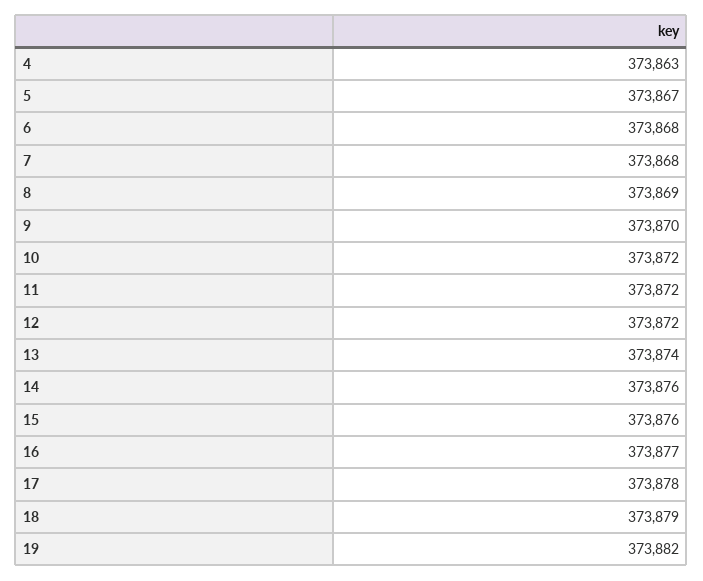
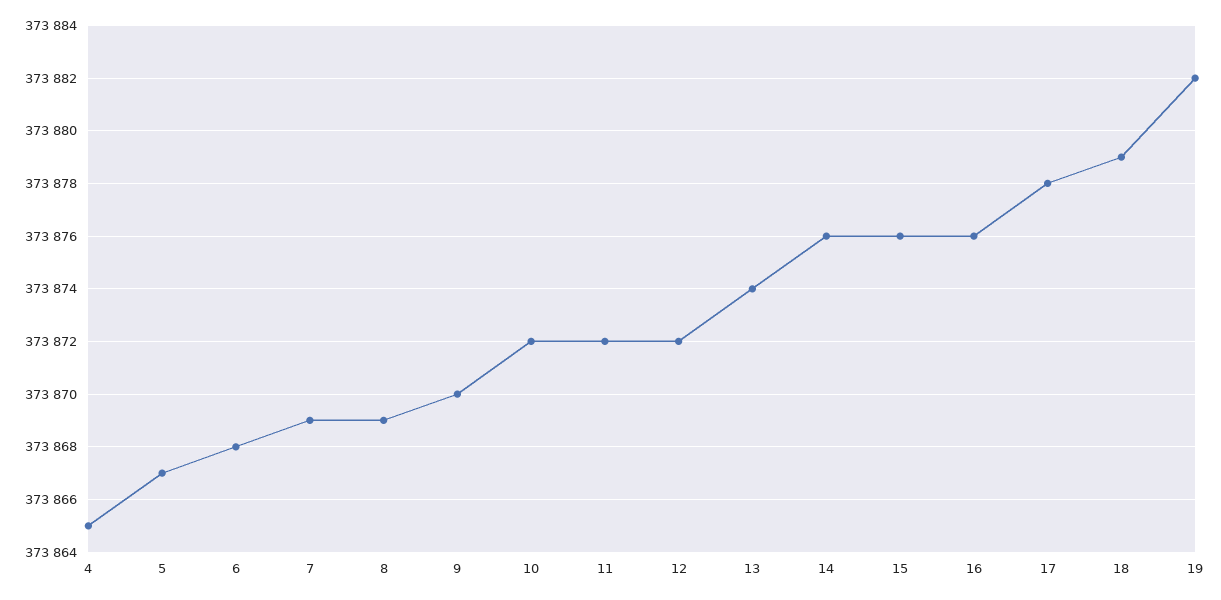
  {
-   "4": 373863,
+   "4": 373865,
    "5": 373867,
    "6": 373868,
-   "7": 373868,
+   "7": 373869,
    "8": 373869,
    "9": 373870,
    "10": 373872,
    "11": 373872,
    "12": 373872,
    "13": 373874,
    "14": 373876,
    "15": 373876,
-   "16": 373877,
+   "16": 373876,
    "17": 373878,
    "18": 373879,
    "19": 373882
  }

